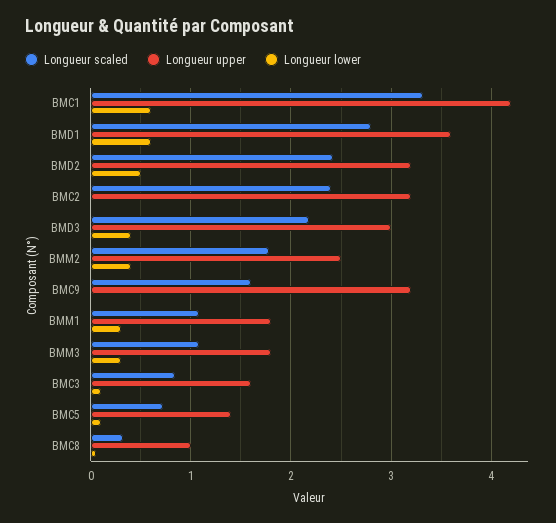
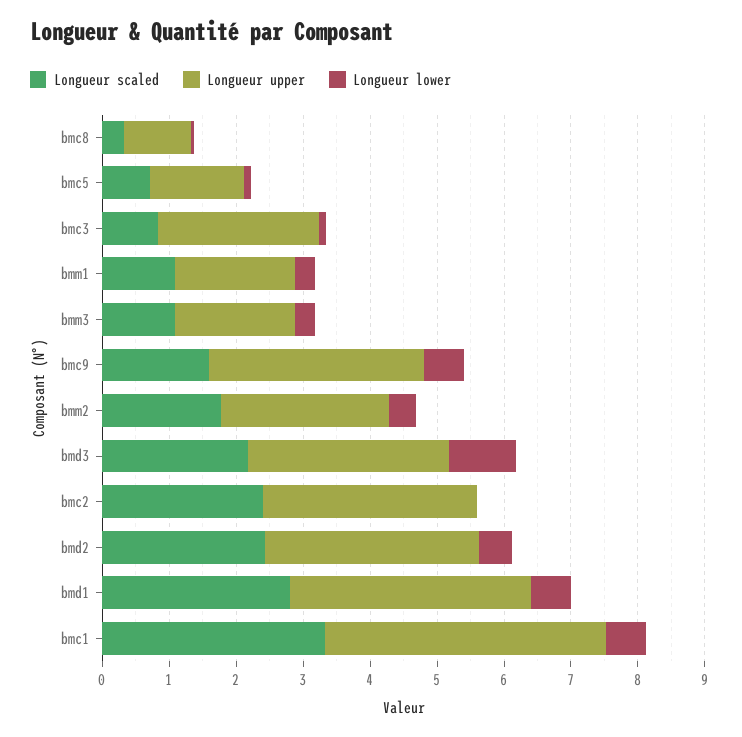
  {
    "Longueur scaled": {
      "BMC1": 3.3,
      "BMD1": 2.8,
      "BMD2": 2.4,
      "BMC2": 2.4,
      "BMD3": 2.2,
      "BMM2": 1.8,
      "BMC9": 1.6,
      "BMM1": 1.1,
      "BMM3": 1.1,
      "BMC3": 0.8,
      "BMC5": 0.7,
      "BMC8": 0.3
    },
    "Longueur upper": {
      "BMC1": 4.2,
      "BMD1": 3.6,
      "BMD2": 3.2,
      "BMC2": 3.2,
      "BMD3": 3,
      "BMM2": 2.5,
      "BMC9": 3.2,
      "BMM1": 1.8,
      "BMM3": 1.8,
-     "BMC3": 1.6,
+     "BMC3": 2.4,
      "BMC5": 1.4,
      "BMC8": 1
    },
    "Longueur lower": {
      "BMC1": 0.6,
      "BMD1": 0.6,
      "BMD2": 0.5,
      "BMC2": 0,
-     "BMD3": 0.4,
+     "BMD3": 1,
      "BMM2": 0.4,
-     "BMC9": 0,
+     "BMC9": 0.6,
      "BMM1": 0.3,
      "BMM3": 0.3,
      "BMC3": 0.1,
      "BMC5": 0.1,
      "BMC8": 0.1
    }
  }

